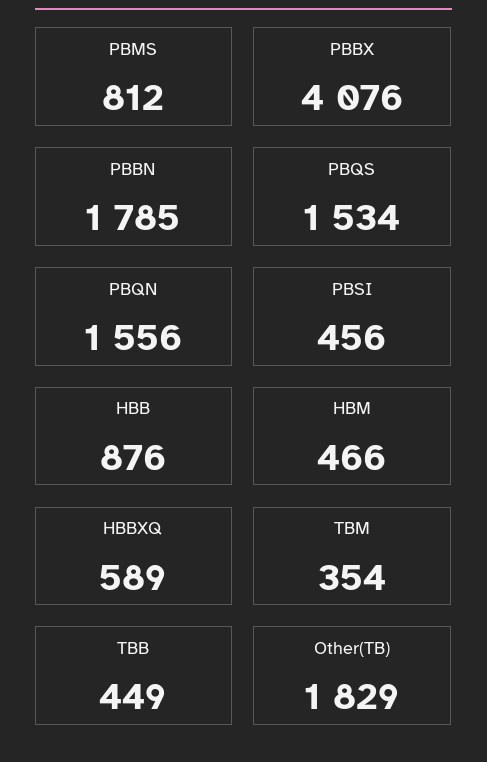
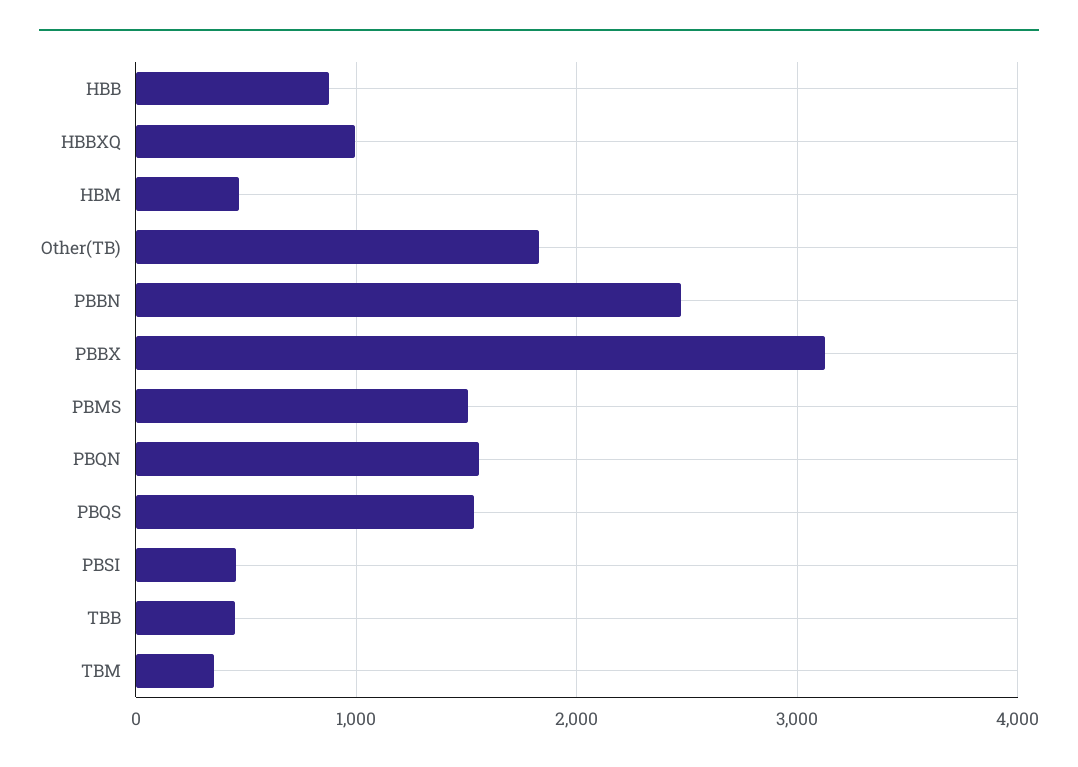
  {
-   "PBMS": 812,
+   "PBMS": 1500,
-   "PBBX": 4076,
+   "PBBX": 3100,
-   "PBBN": 1785,
+   "PBBN": 2500,
    "PBQS": 1534,
    "PBQN": 1556,
    "PBSI": 456,
    "HBB": 876,
    "HBM": 466,
-   "HBBXQ": 589,
+   "HBBXQ": 1000,
    "TBM": 354,
    "TBB": 449,
    "Other(TB)": 1829
  }

